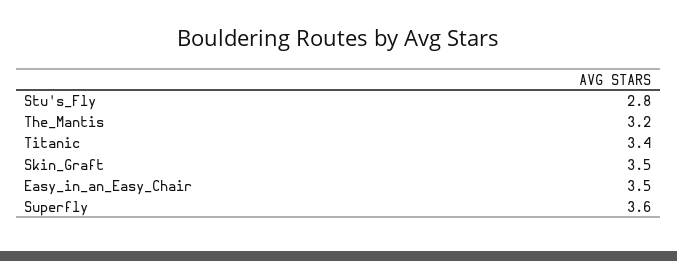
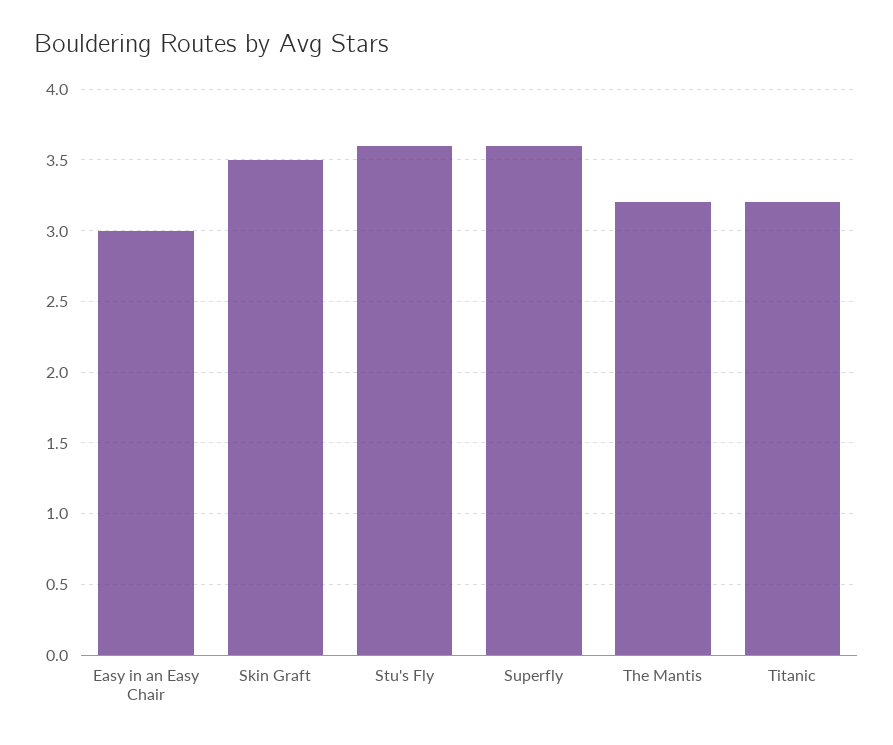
  {
-   "Stu's_Fly": 2.8,
+   "Stu's_Fly": 3.6,
    "The_Mantis": 3.2,
-   "Titanic": 3.4,
+   "Titanic": 3.2,
    "Skin_Graft": 3.5,
-   "Easy_in_an_Easy_Chair": 3.5,
+   "Easy_in_an_Easy_Chair": 3,
    "Superfly": 3.6
  }

